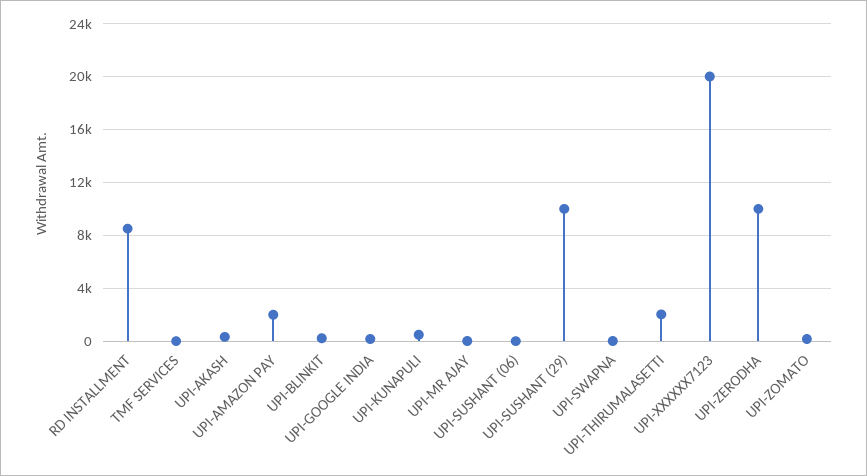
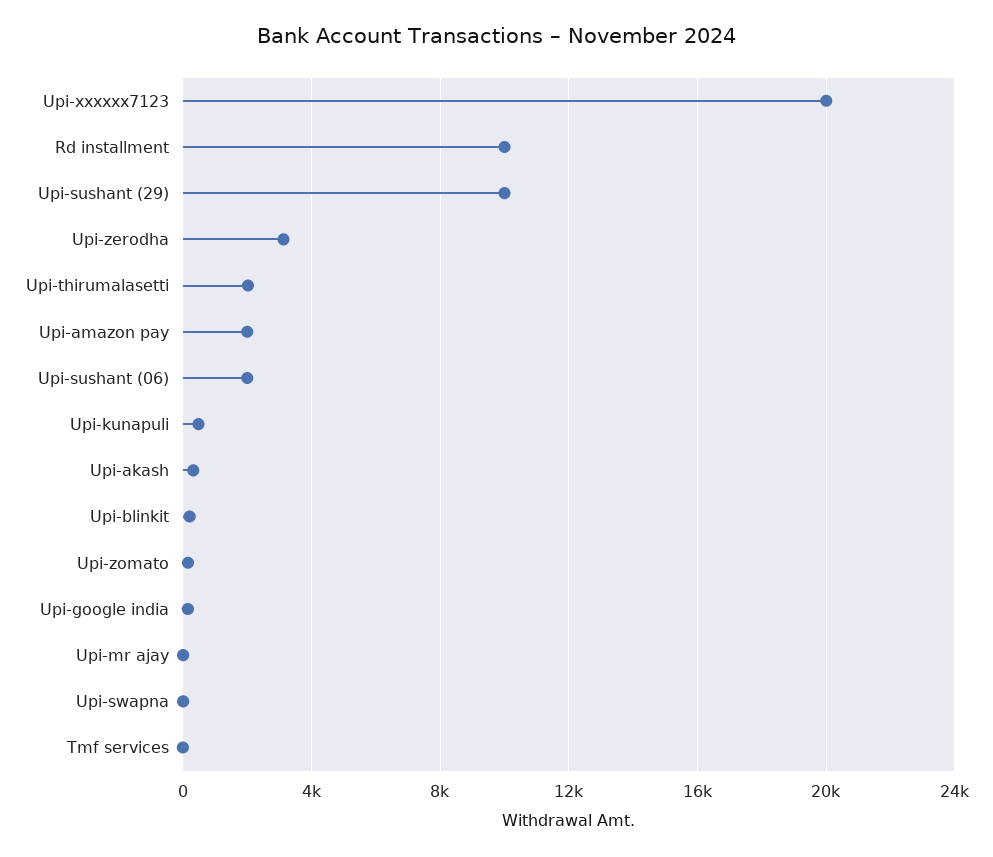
  {
-   "RD INSTALLMENT": 8500,
+   "RD INSTALLMENT": 10000,
    "TMF SERVICES": 0,
    "UPI-AKASH": 500,
    "UPI-AMAZON PAY": 2000,
    "UPI-BLINKIT": 0,
    "UPI-GOOGLE INDIA": 0,
    "UPI-KUNAPULI": 500,
    "UPI-MR AJAY": 0,
-   "UPI-SUSHANT (06)": 0,
+   "UPI-SUSHANT (06)": 2000,
    "UPI-SUSHANT (29)": 10000,
    "UPI-SWAPNA": 0,
    "UPI-THIRUMALASETTI": 2000,
    "UPI-XXXXXX7123": 20000,
-   "UPI-ZERODHA": 10000,
+   "UPI-ZERODHA": 3000,
    "UPI-ZOMATO": 0
  }

